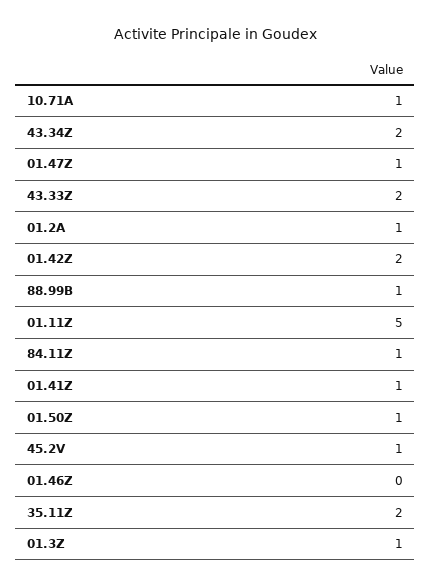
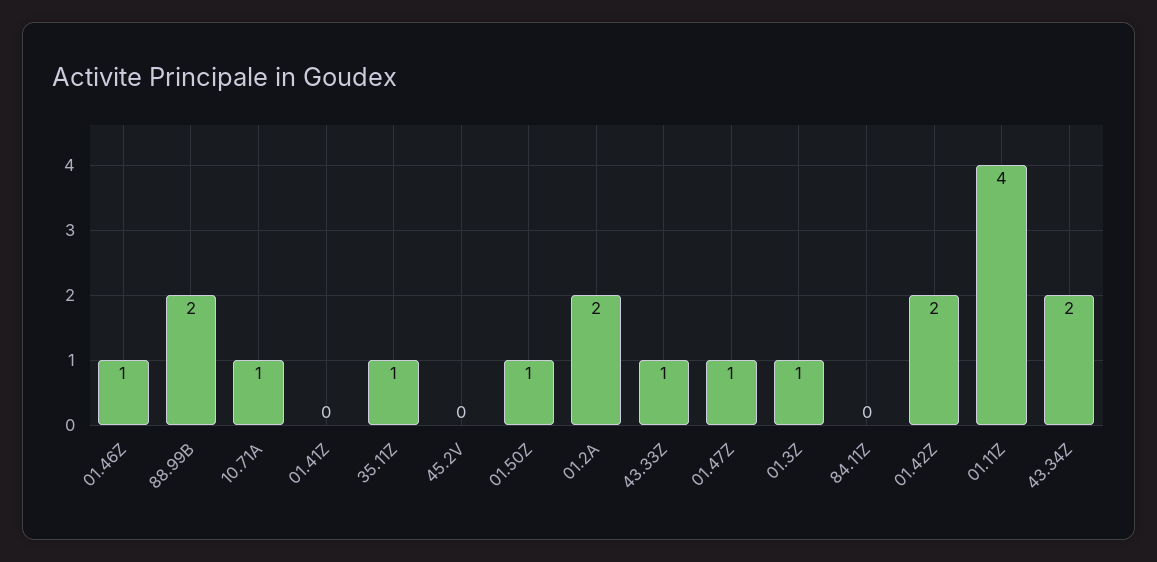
  {
    "10.71A": 1,
    "43.34Z": 2,
    "01.47Z": 1,
-   "43.33Z": 2,
+   "43.33Z": 1,
-   "01.2A": 1,
+   "01.2A": 2,
    "01.42Z": 2,
-   "88.99B": 1,
+   "88.99B": 2,
-   "01.11Z": 5,
+   "01.11Z": 4,
-   "84.11Z": 1,
+   "84.11Z": 0,
-   "01.41Z": 1,
+   "01.41Z": 0,
    "01.50Z": 1,
-   "45.2V": 1,
+   "45.2V": 0,
-   "01.46Z": 0,
+   "01.46Z": 1,
-   "35.11Z": 2,
+   "35.11Z": 1,
    "01.3Z": 1
  }

